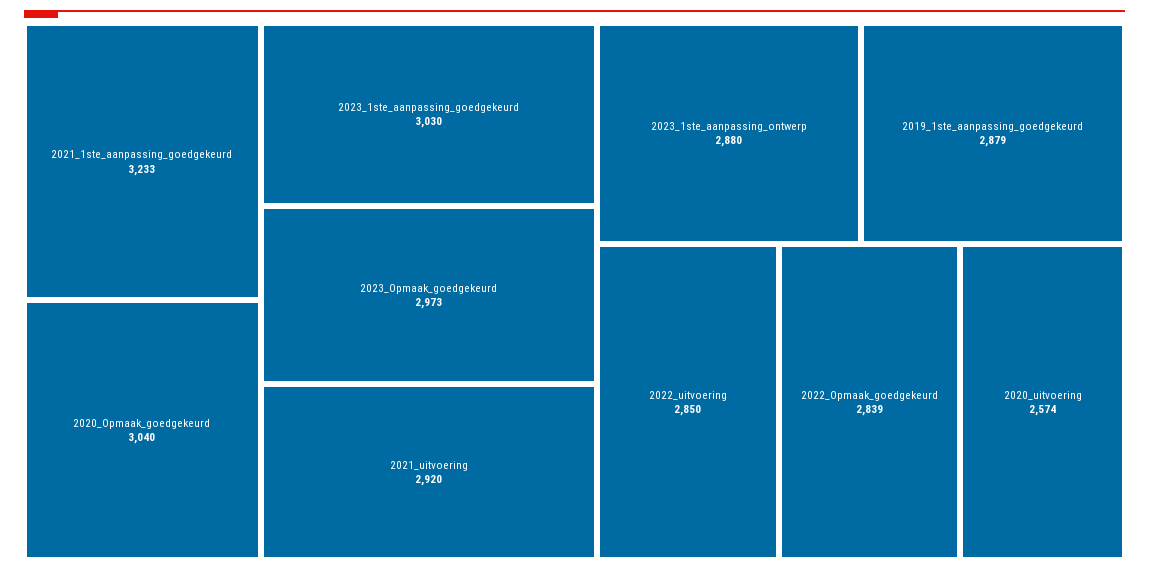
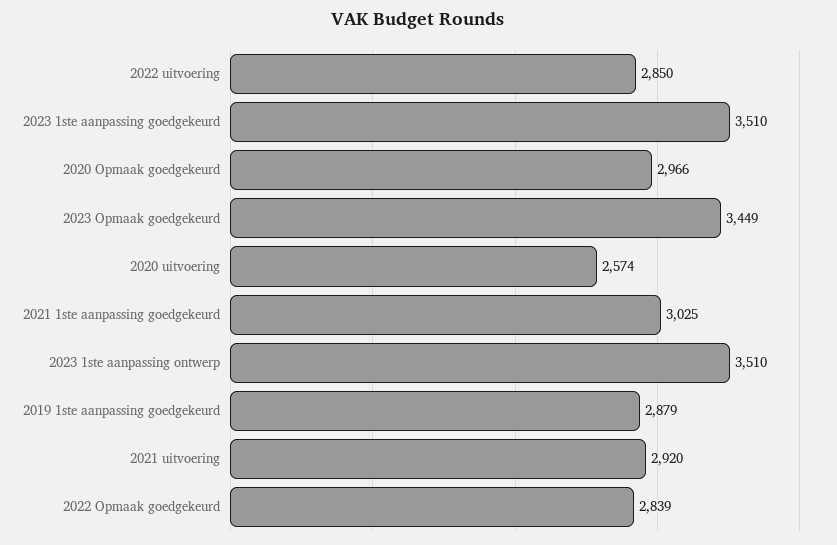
  {
-   "2021_1ste_aanpassing_goedgekeurd": 3233,
+   "2021_1ste_aanpassing_goedgekeurd": 3025,
-   "2020_Opmaak_goedgekeurd": 3040,
+   "2020_Opmaak_goedgekeurd": 2966,
-   "2023_1ste_aanpassing_goedgekeurd": 3030,
+   "2023_1ste_aanpassing_goedgekeurd": 3510,
-   "2023_Opmaak_goedgekeurd": 2973,
+   "2023_Opmaak_goedgekeurd": 3449,
    "2021_uitvoering": 2920,
-   "2023_1ste_aanpassing_ontwerp": 2880,
+   "2023_1ste_aanpassing_ontwerp": 3510,
    "2019_1ste_aanpassing_goedgekeurd": 2879,
    "2022_uitvoering": 2850,
    "2022_Opmaak_goedgekeurd": 2839,
    "2020_uitvoering": 2574
  }

